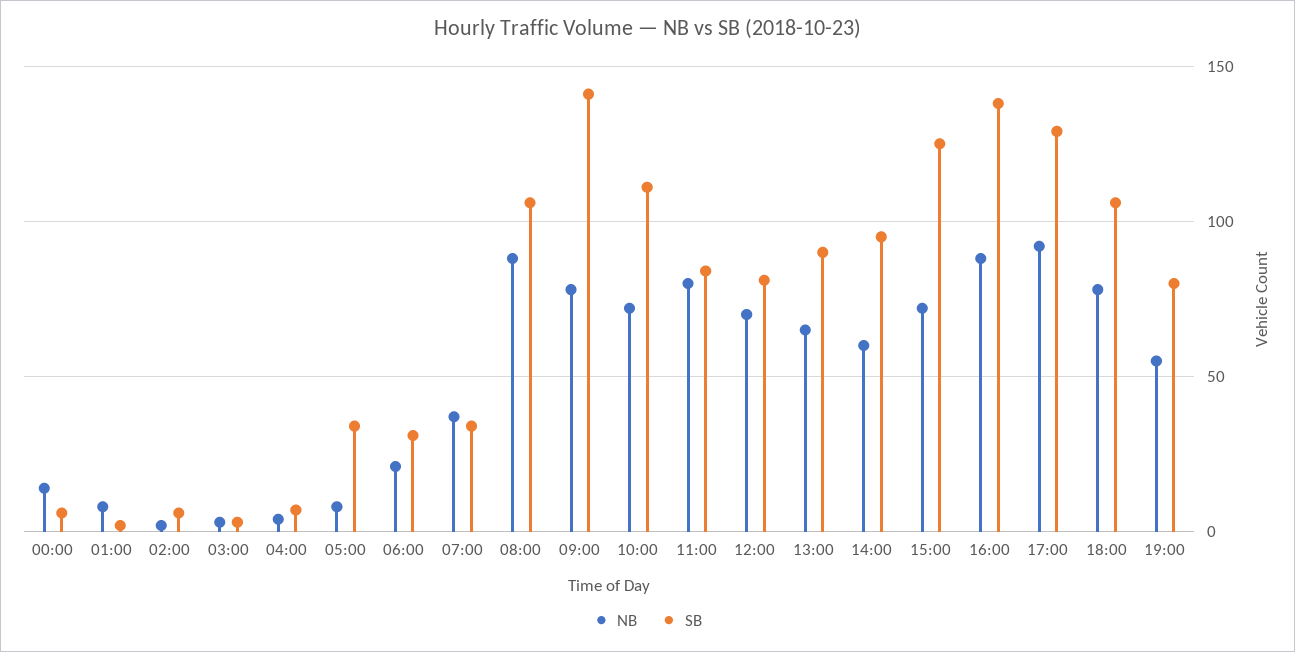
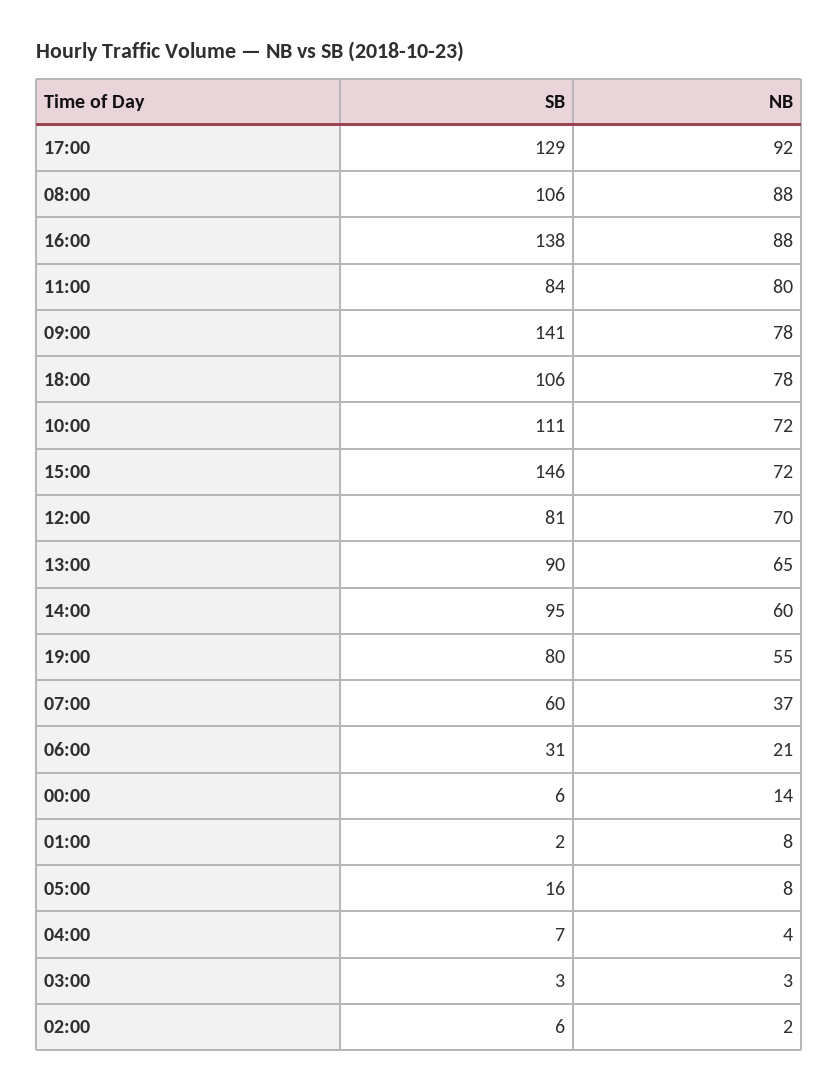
  {
    "NB": {
      "00:00": 14,
      "01:00": 8,
      "02:00": 2,
      "03:00": 3,
      "04:00": 4,
      "05:00": 8,
      "06:00": 21,
      "07:00": 37,
      "08:00": 88,
      "09:00": 78,
      "10:00": 72,
      "11:00": 80,
      "12:00": 70,
      "13:00": 65,
      "14:00": 60,
      "15:00": 72,
      "16:00": 88,
      "17:00": 92,
      "18:00": 78,
      "19:00": 55
    },
    "SB": {
      "00:00": 6,
      "01:00": 2,
      "02:00": 6,
      "03:00": 3,
      "04:00": 7,
-     "05:00": 35,
+     "05:00": 16,
      "06:00": 31,
-     "07:00": 35,
+     "07:00": 60,
      "08:00": 106,
      "09:00": 141,
      "10:00": 111,
      "11:00": 84,
      "12:00": 81,
      "13:00": 90,
      "14:00": 95,
-     "15:00": 125,
+     "15:00": 146,
      "16:00": 138,
      "17:00": 129,
      "18:00": 106,
      "19:00": 80
    }
  }

